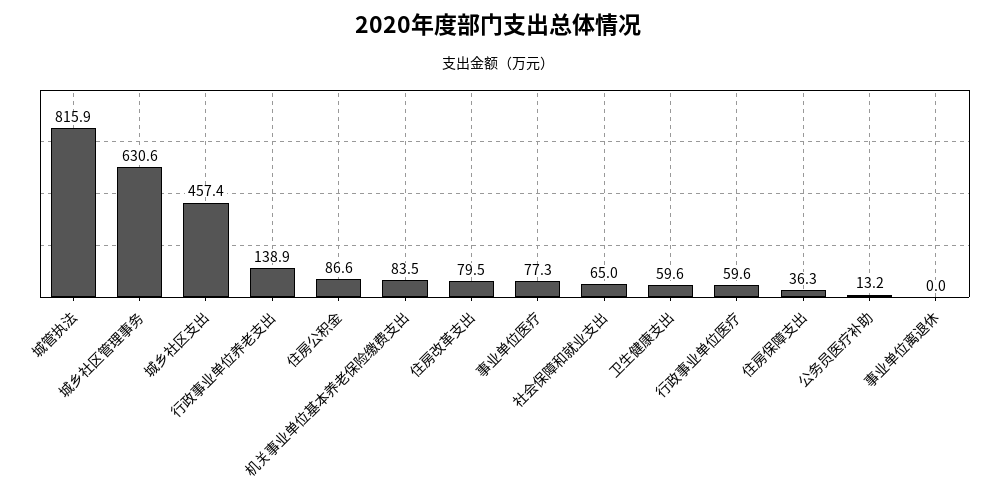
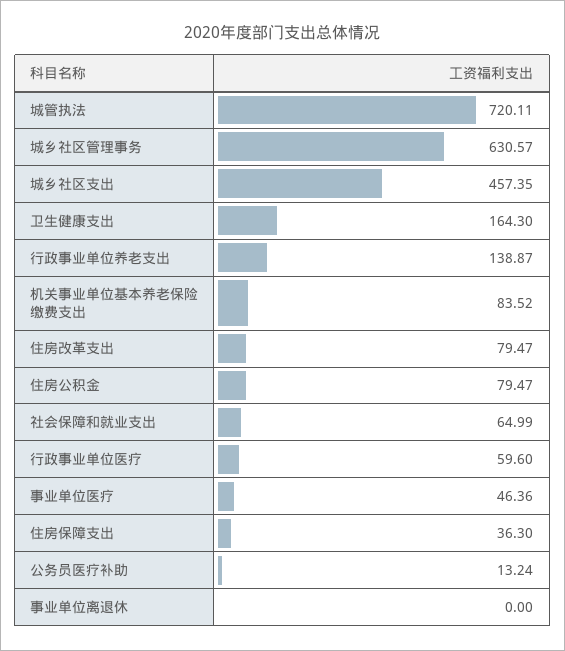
  {
-   "城管执法": 815.9,
+   "城管执法": 720.11,
    "城乡社区管理事务": 630.57,
    "城乡社区支出": 457.35,
    "行政事业单位养老支出": 138.87,
-   "住房公积金": 86.6,
+   "住房公积金": 79.47,
    "机关事业单位基本养老保险缴费支出": 83.52,
    "住房改革支出": 79.47,
-   "事业单位医疗": 77.3,
+   "事业单位医疗": 46.36,
    "社会保障和就业支出": 64.99,
-   "卫生健康支出": 59.6,
+   "卫生健康支出": 164.3,
    "行政事业单位医疗": 59.6,
    "住房保障支出": 36.3,
    "公务员医疗补助": 13.24,
    "事业单位离退休": 0
  }

